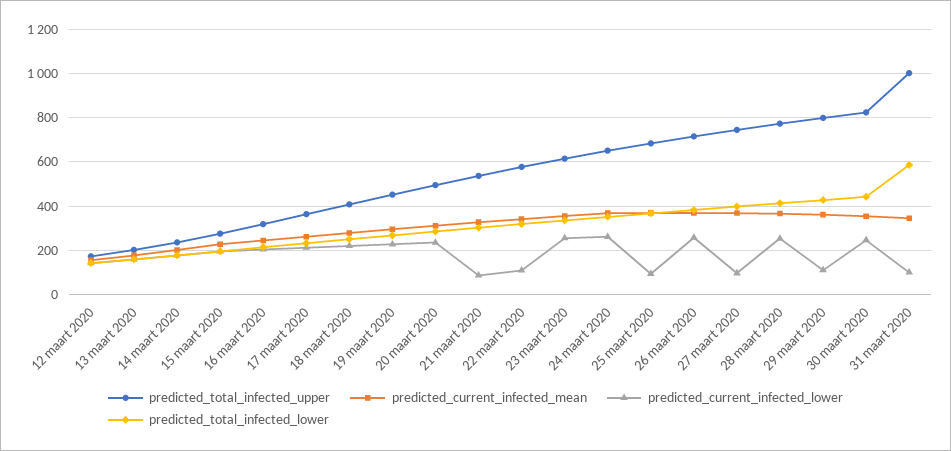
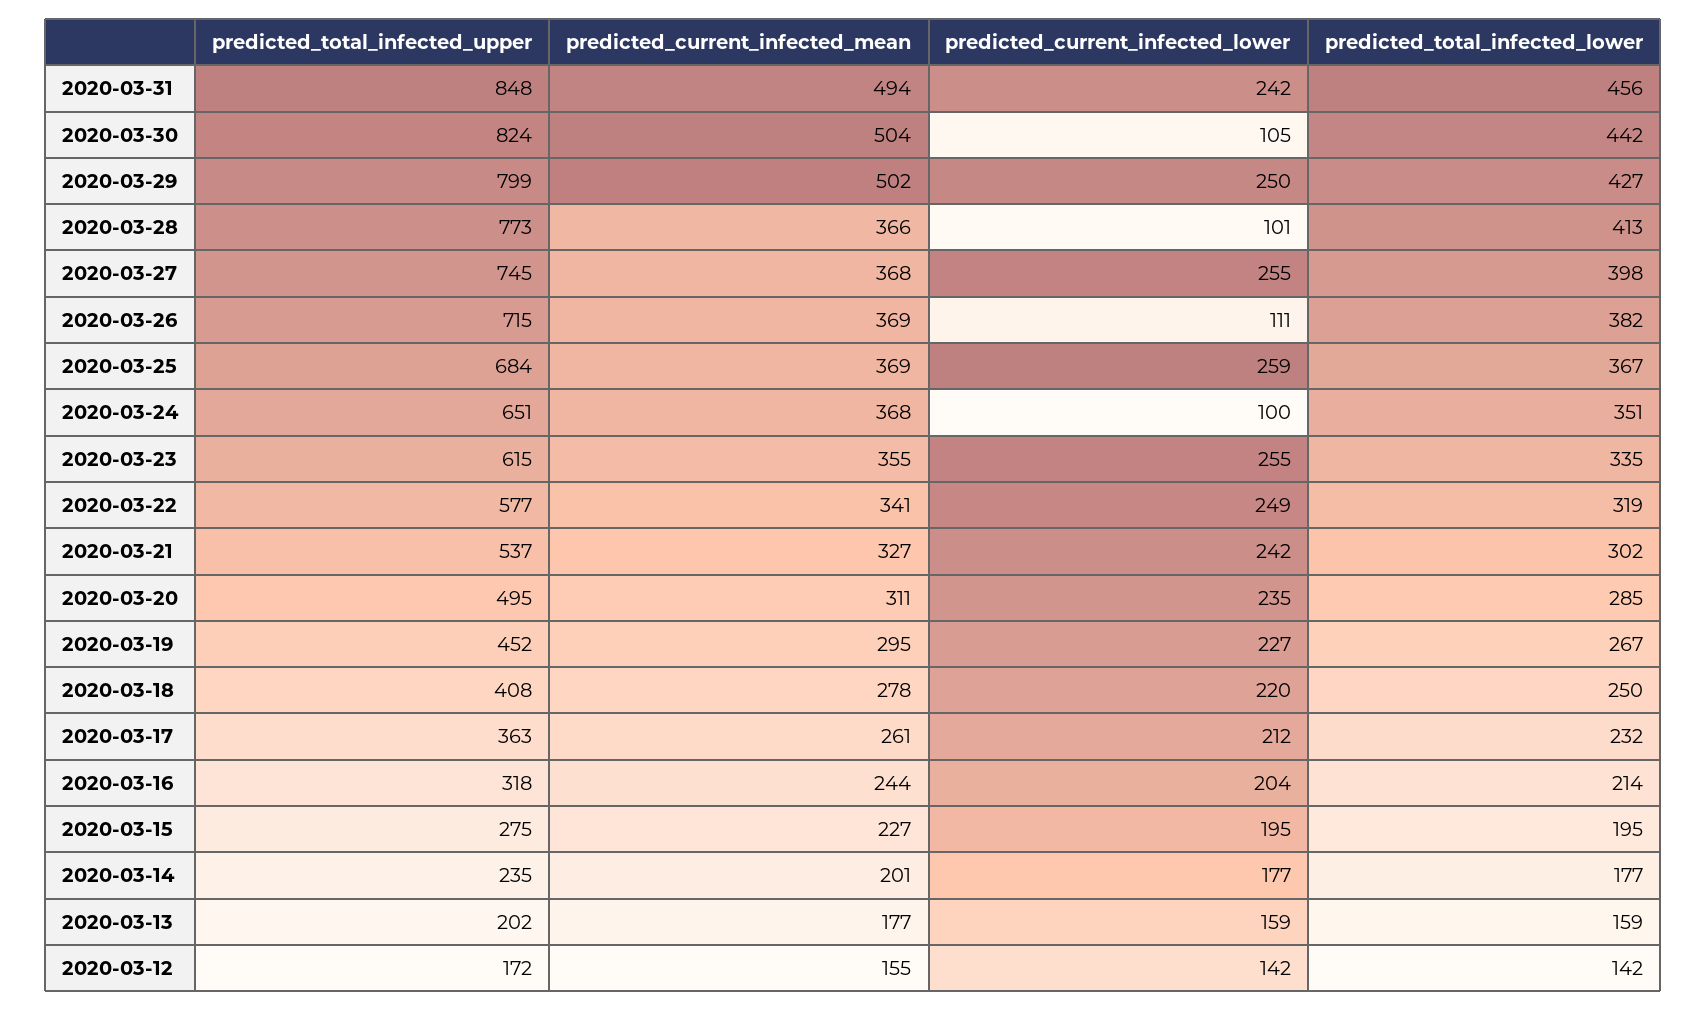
  {
    "predicted_total_infected_upper": {
      "12 maart 2020": 172,
      "13 maart 2020": 202,
      "14 maart 2020": 235,
      "15 maart 2020": 275,
      "16 maart 2020": 318,
      "17 maart 2020": 363,
      "18 maart 2020": 408,
      "19 maart 2020": 452,
      "20 maart 2020": 495,
      "21 maart 2020": 537,
      "22 maart 2020": 577,
      "23 maart 2020": 615,
      "24 maart 2020": 651,
      "25 maart 2020": 684,
      "26 maart 2020": 715,
      "27 maart 2020": 745,
      "28 maart 2020": 773,
      "29 maart 2020": 799,
      "30 maart 2020": 824,
-     "31 maart 2020": 1000
+     "31 maart 2020": 848
    },
    "predicted_current_infected_mean": {
      "12 maart 2020": 155,
      "13 maart 2020": 177,
      "14 maart 2020": 201,
      "15 maart 2020": 227,
      "16 maart 2020": 244,
      "17 maart 2020": 261,
      "18 maart 2020": 278,
      "19 maart 2020": 295,
      "20 maart 2020": 311,
      "21 maart 2020": 327,
      "22 maart 2020": 341,
      "23 maart 2020": 355,
      "24 maart 2020": 368,
      "25 maart 2020": 369,
      "26 maart 2020": 369,
      "27 maart 2020": 368,
      "28 maart 2020": 366,
-     "29 maart 2020": 350,
+     "29 maart 2020": 502,
-     "30 maart 2020": 350,
+     "30 maart 2020": 504,
-     "31 maart 2020": 350
+     "31 maart 2020": 494
    },
    "predicted_current_infected_lower": {
      "12 maart 2020": 142,
      "13 maart 2020": 159,
      "14 maart 2020": 177,
      "15 maart 2020": 195,
      "16 maart 2020": 204,
      "17 maart 2020": 212,
      "18 maart 2020": 220,
      "19 maart 2020": 227,
      "20 maart 2020": 235,
-     "21 maart 2020": 100,
+     "21 maart 2020": 242,
-     "22 maart 2020": 100,
+     "22 maart 2020": 249,
      "23 maart 2020": 255,
-     "24 maart 2020": 250,
+     "24 maart 2020": 100,
-     "25 maart 2020": 100,
+     "25 maart 2020": 259,
-     "26 maart 2020": 250,
+     "26 maart 2020": 111,
-     "27 maart 2020": 100,
+     "27 maart 2020": 255,
-     "28 maart 2020": 250,
+     "28 maart 2020": 101,
-     "29 maart 2020": 100,
+     "29 maart 2020": 250,
-     "30 maart 2020": 250,
+     "30 maart 2020": 105,
-     "31 maart 2020": 100
+     "31 maart 2020": 242
    },
    "predicted_total_infected_lower": {
      "12 maart 2020": 142,
      "13 maart 2020": 159,
      "14 maart 2020": 177,
      "15 maart 2020": 195,
      "16 maart 2020": 214,
      "17 maart 2020": 232,
      "18 maart 2020": 250,
      "19 maart 2020": 267,
      "20 maart 2020": 285,
      "21 maart 2020": 302,
      "22 maart 2020": 319,
      "23 maart 2020": 335,
      "24 maart 2020": 351,
      "25 maart 2020": 367,
      "26 maart 2020": 382,
      "27 maart 2020": 398,
      "28 maart 2020": 413,
      "29 maart 2020": 427,
      "30 maart 2020": 442,
-     "31 maart 2020": 600
+     "31 maart 2020": 456
    }
  }

